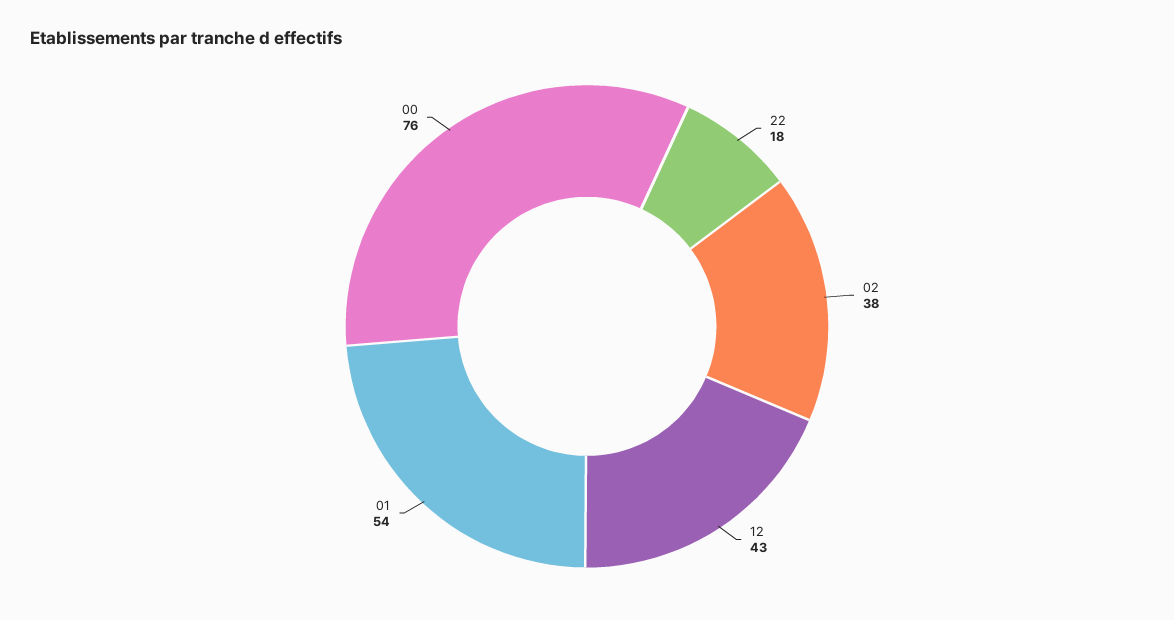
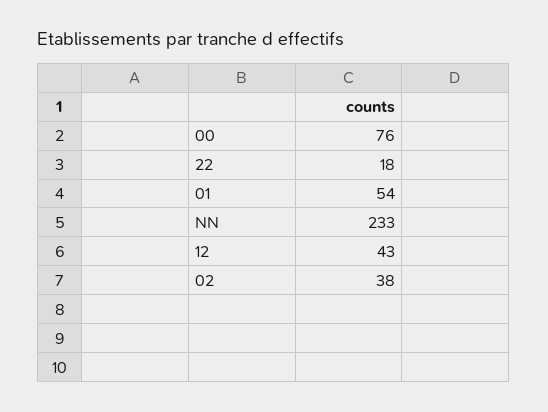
  {
    "22": 18,
    "02": 38,
    "12": 43,
    "01": 54,
-   "00": 76
+   "00": 76,
+   "NN": 233
  }

